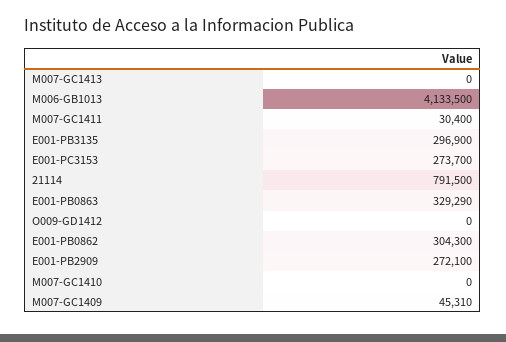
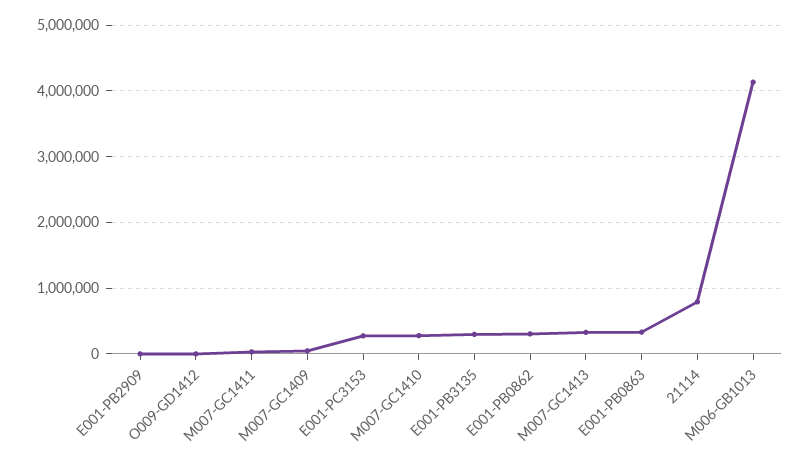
  {
-   "M007-GC1413": 0,
+   "M007-GC1413": 300000,
    "M006-GB1013": 4133500,
    "M007-GC1411": 30400,
    "E001-PB3135": 296900,
    "E001-PC3153": 273700,
    "21114": 791500,
    "E001-PB0863": 329290,
    "O009-GD1412": 0,
    "E001-PB0862": 304300,
-   "E001-PB2909": 272100,
+   "E001-PB2909": 0,
-   "M007-GC1410": 0,
+   "M007-GC1410": 300000,
    "M007-GC1409": 45310
  }

